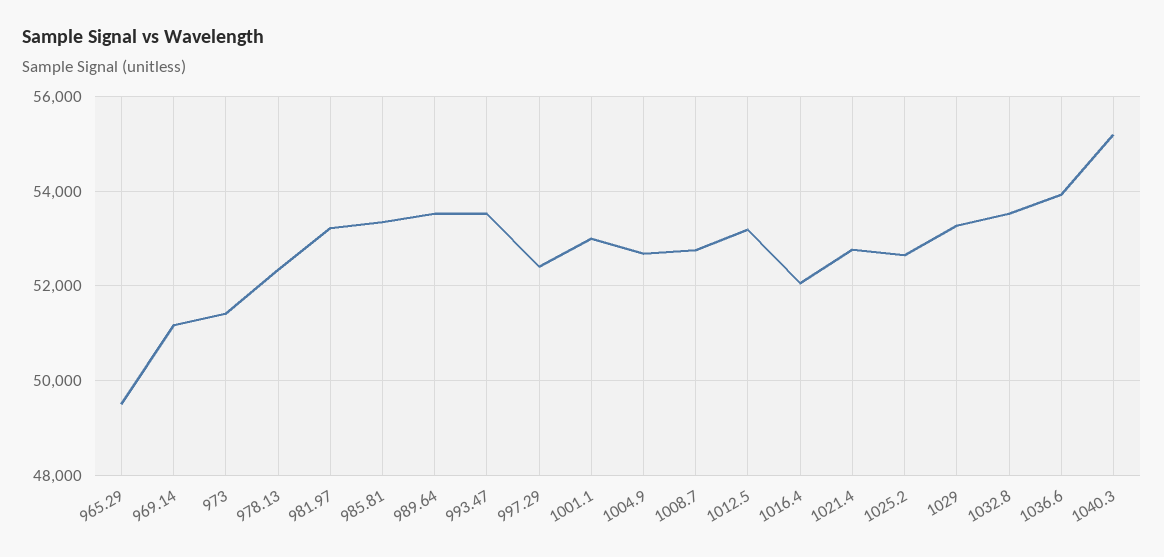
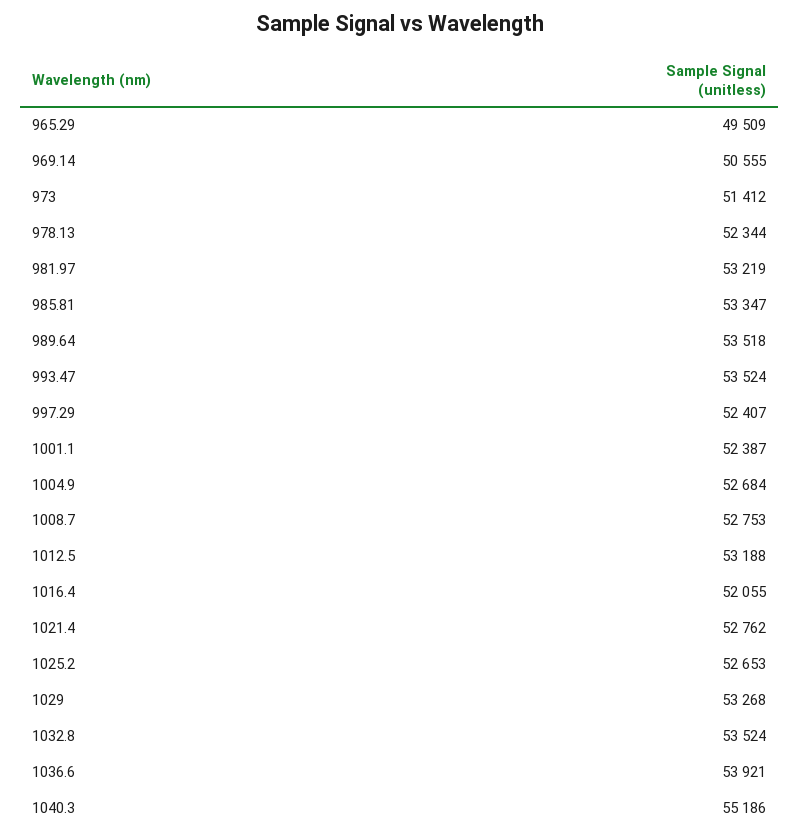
  {
    "965.29": 49509,
-   "969.14": 51200,
+   "969.14": 50555,
    "973": 51412,
    "978.13": 52344,
    "981.97": 53219,
    "985.81": 53347,
    "989.64": 53518,
    "993.47": 53524,
    "997.29": 52407,
-   "1001.1": 53000,
+   "1001.1": 52387,
    "1004.9": 52684,
    "1008.7": 52753,
    "1012.5": 53188,
    "1016.4": 52055,
    "1021.4": 52762,
    "1025.2": 52653,
    "1029": 53268,
    "1032.8": 53524,
    "1036.6": 53921,
    "1040.3": 55186
  }

